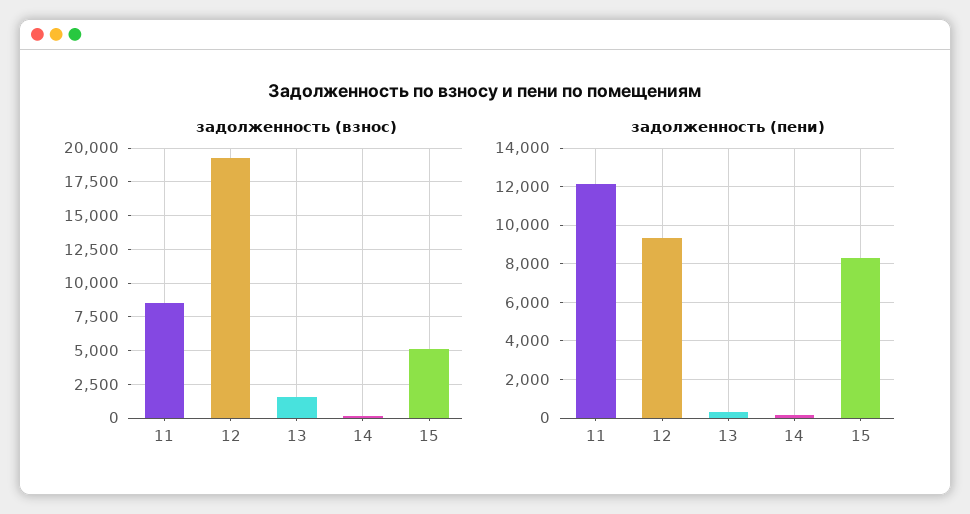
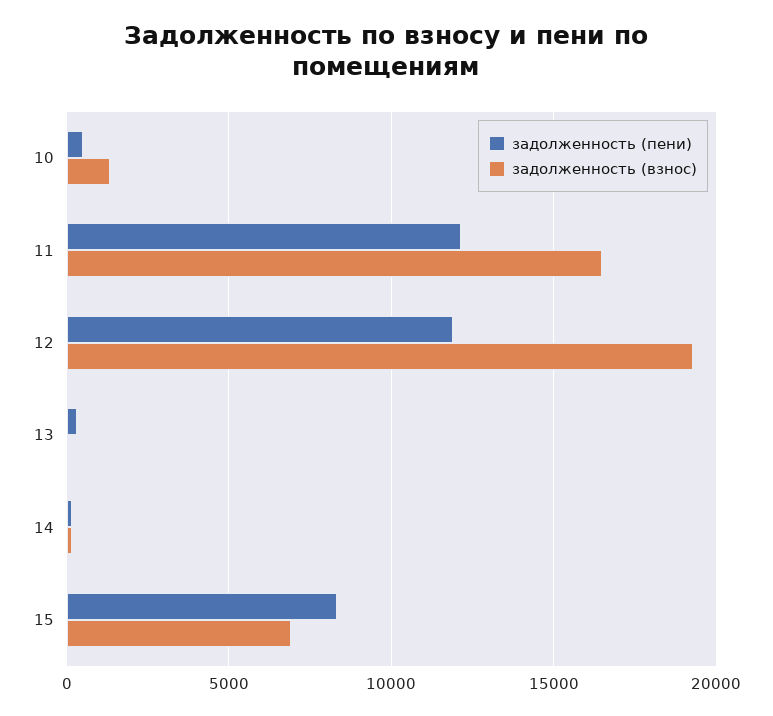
  {
    "задолженность (взнос)": {
-     "11": 8500,
+     "11": 16500,
      "12": 19500,
-     "13": 1500,
+     "13": 0,
      "14": 0,
-     "15": 5000
+     "15": 7000,
+     "10": 1500
    },
    "задолженность (пени)": {
      "11": 12000,
-     "12": 9500,
+     "12": 12000,
      "13": 500,
      "14": 0,
-     "15": 8500
+     "15": 8500,
+     "10": 500
    }
  }

